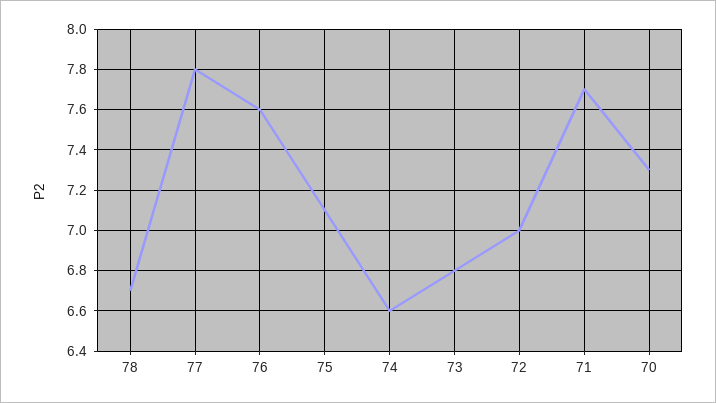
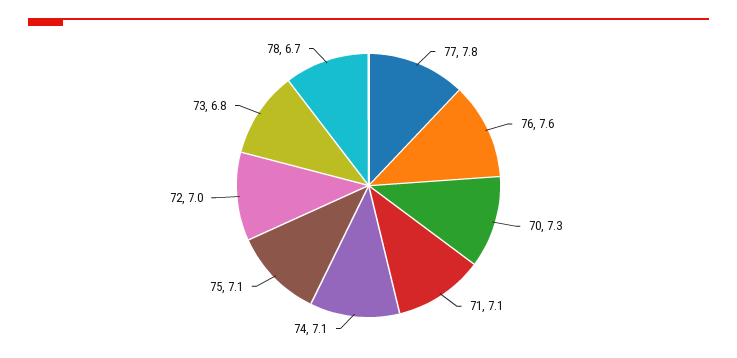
  {
    "78": 6.7,
    "77": 7.8,
    "76": 7.6,
    "75": 7.1,
-   "74": 6.6,
+   "74": 7.1,
    "73": 6.8,
    "72": 7,
-   "71": 7.7,
+   "71": 7.1,
    "70": 7.3
  }

